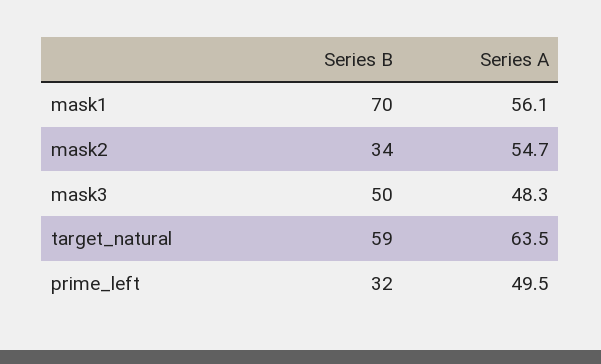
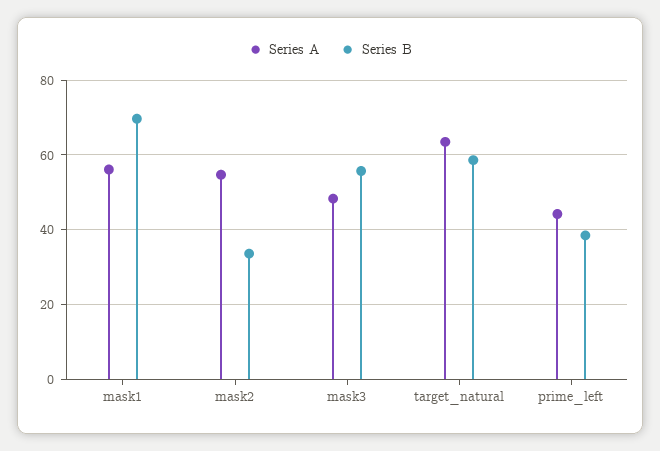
  {
    "Series B": {
      "mask1": 70,
      "mask2": 34,
-     "mask3": 50,
+     "mask3": 56,
      "target_natural": 59,
-     "prime_left": 32
+     "prime_left": 38
    },
    "Series A": {
      "mask1": 56.1,
      "mask2": 54.7,
      "mask3": 48.3,
      "target_natural": 63.5,
-     "prime_left": 49.5
+     "prime_left": 44
    }
  }

